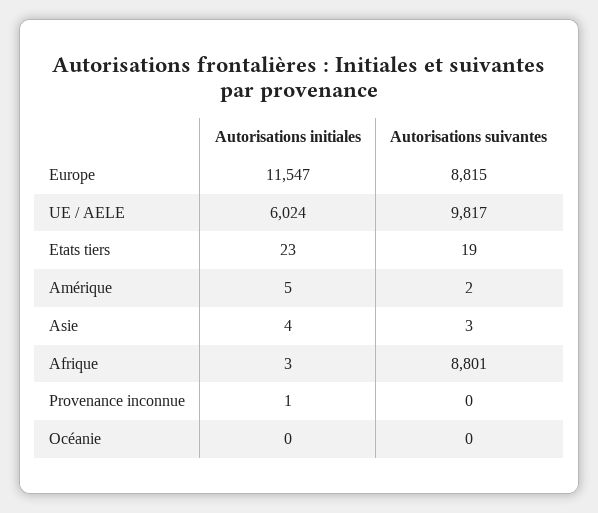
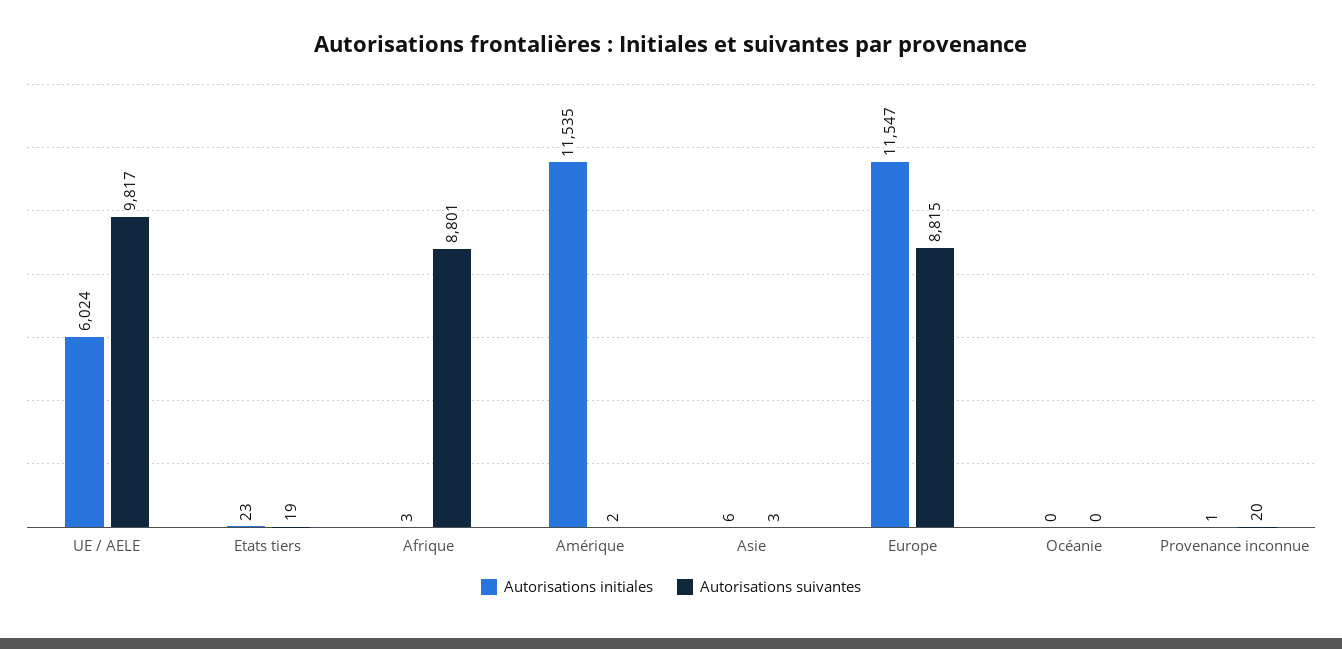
  {
    "Autorisations initiales": {
      "Europe": 11547,
      "UE / AELE": 6024,
      "Etats tiers": 23,
-     "Amérique": 5,
+     "Amérique": 11535,
-     "Asie": 4,
+     "Asie": 6,
      "Afrique": 3,
      "Provenance inconnue": 1,
      "Océanie": 0
    },
    "Autorisations suivantes": {
      "Europe": 8815,
      "UE / AELE": 9817,
      "Etats tiers": 19,
      "Amérique": 2,
      "Asie": 3,
      "Afrique": 8801,
-     "Provenance inconnue": 0,
+     "Provenance inconnue": 20,
      "Océanie": 0
    }
  }

